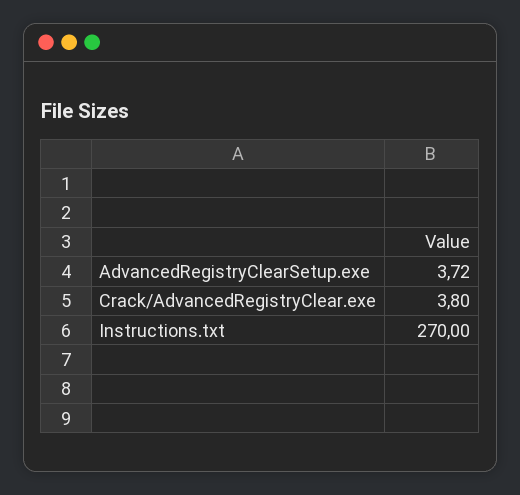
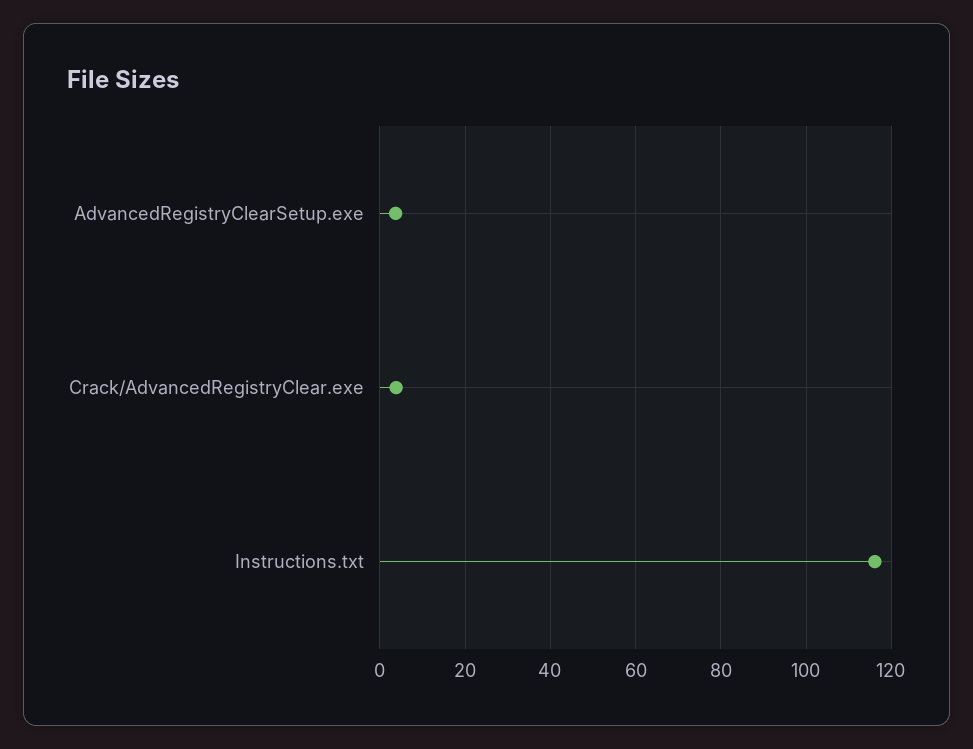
  {
    "AdvancedRegistryClearSetup.exe": 3.72,
    "Crack/AdvancedRegistryClear.exe": 3.8,
-   "Instructions.txt": 270
+   "Instructions.txt": 116
  }

